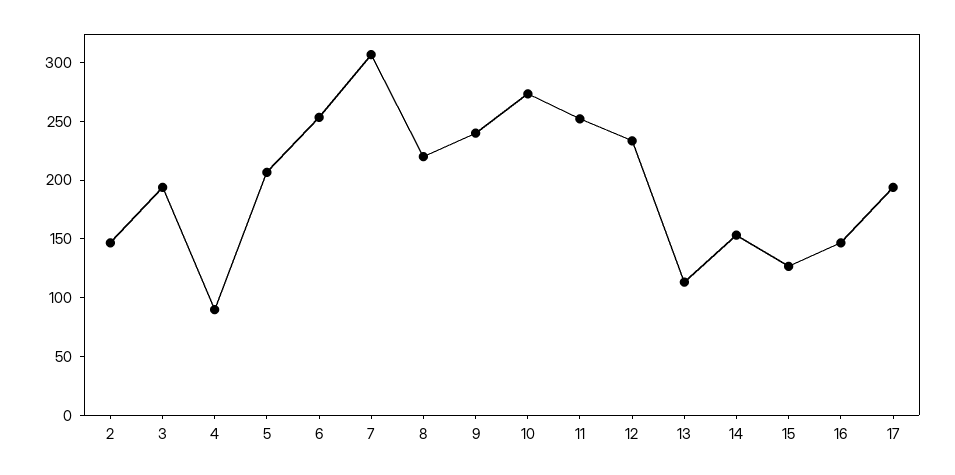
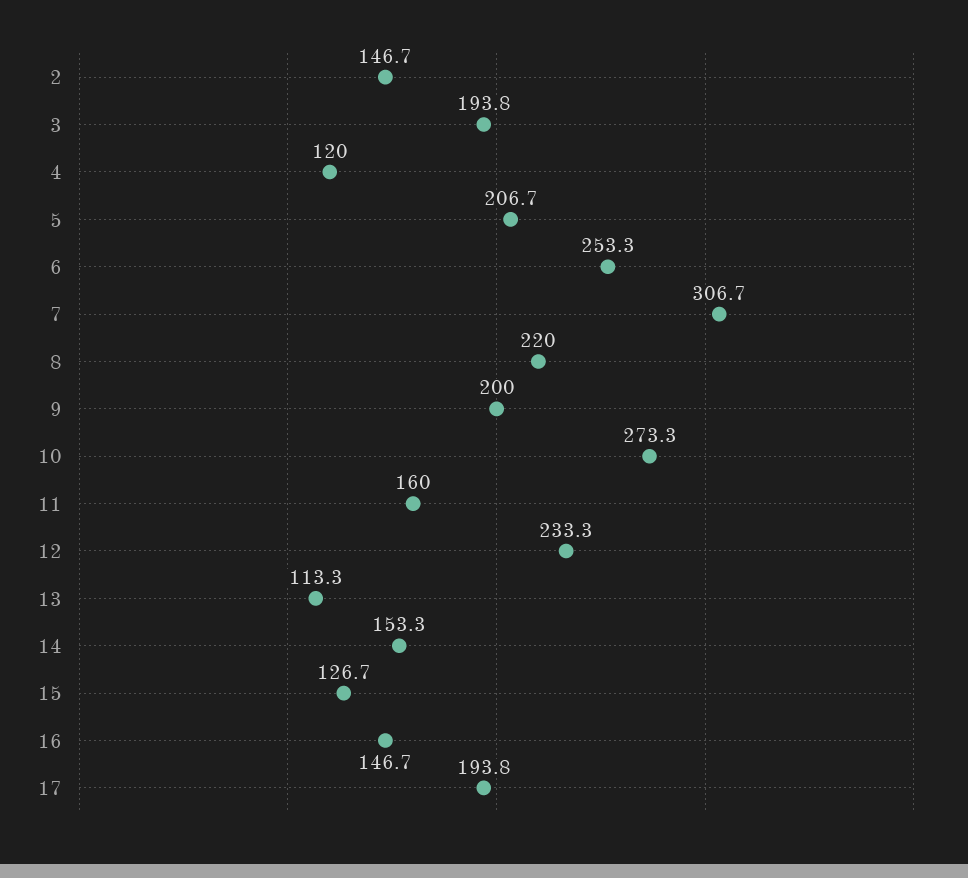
  {
    "2": 146.7,
    "3": 193.8,
-   "4": 90,
+   "4": 120,
    "5": 206.7,
    "6": 253.3,
    "7": 306.7,
    "8": 220,
-   "9": 240,
+   "9": 200,
    "10": 273.3,
-   "11": 250,
+   "11": 160,
    "12": 233.3,
    "13": 113.3,
    "14": 153.3,
    "15": 126.7,
    "16": 146.7,
    "17": 193.8
  }

